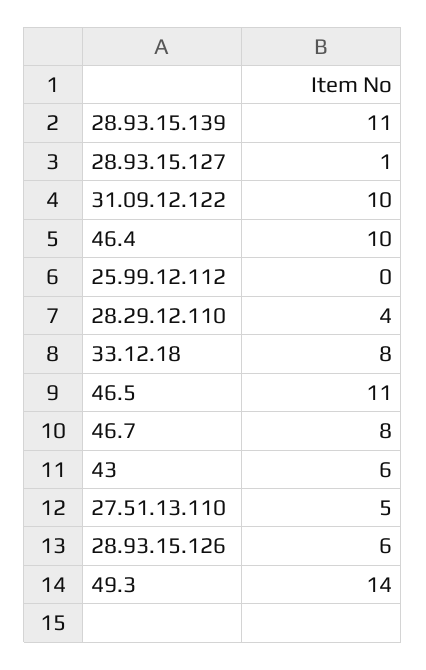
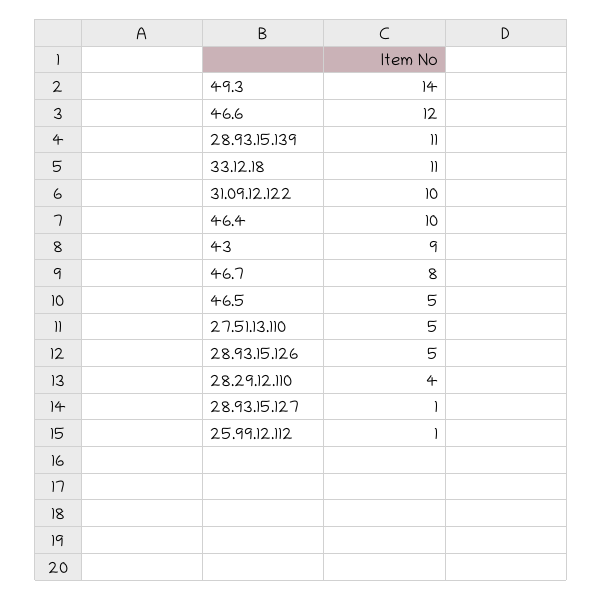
  {
    "28.93.15.139": 11,
    "28.93.15.127": 1,
    "31.09.12.122": 10,
    "46.4": 10,
-   "25.99.12.112": 0,
+   "25.99.12.112": 1,
    "28.29.12.110": 4,
-   "33.12.18": 8,
+   "33.12.18": 11,
-   "46.5": 11,
+   "46.5": 5,
    "46.7": 8,
-   "43": 6,
+   "43": 9,
    "27.51.13.110": 5,
-   "28.93.15.126": 6,
+   "28.93.15.126": 5,
-   "49.3": 14
+   "49.3": 14,
+   "46.6": 12
  }

